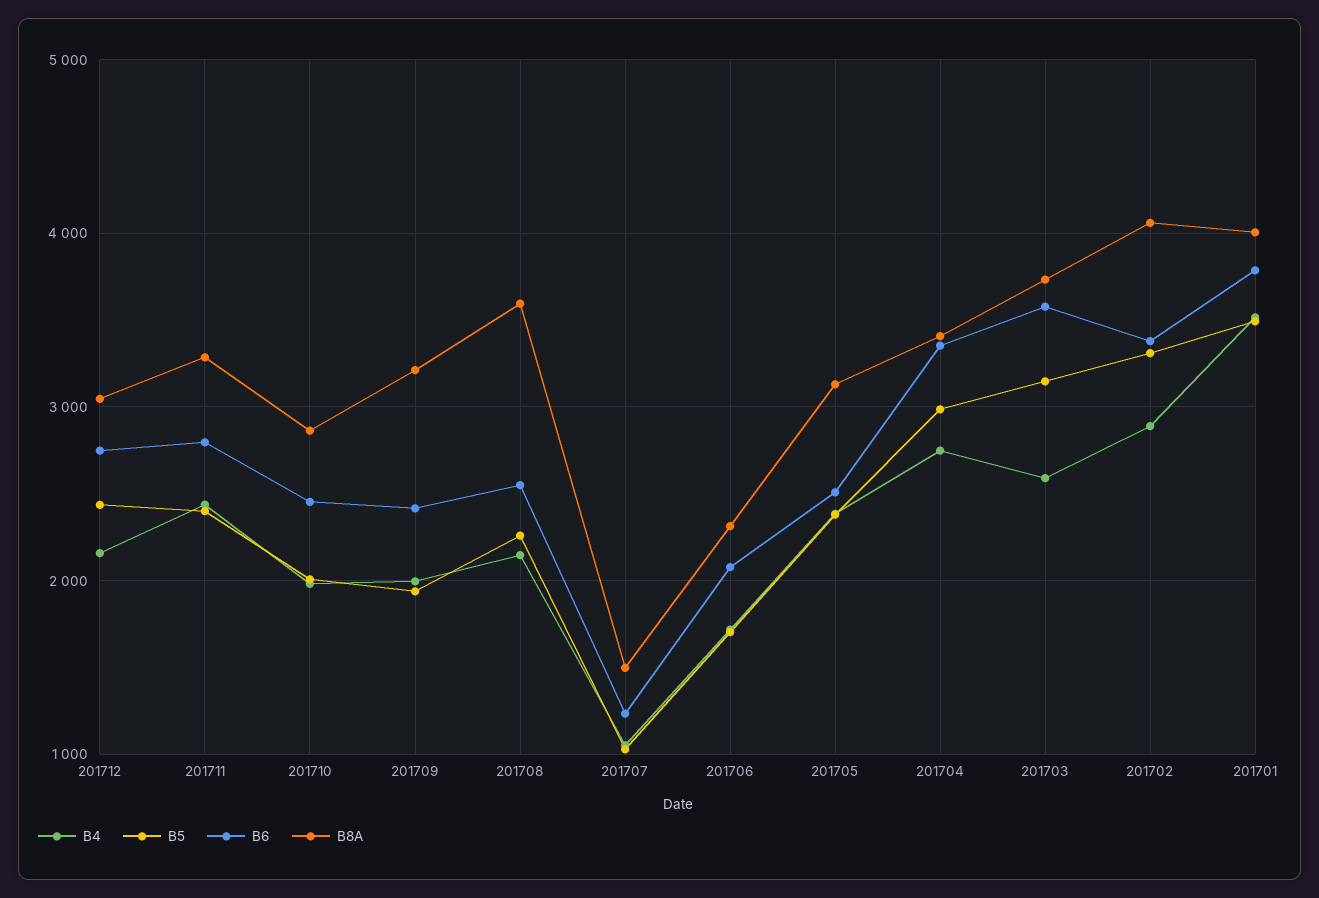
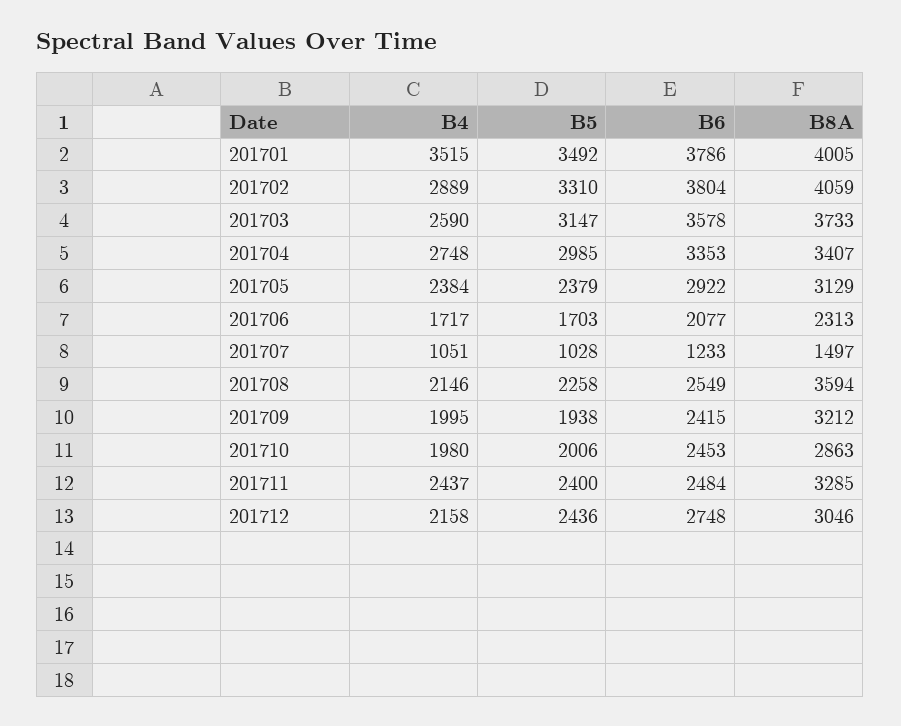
  {
    "B4": {
      "201712": 2158,
      "201711": 2437,
      "201710": 1980,
      "201709": 1995,
      "201708": 2146,
      "201707": 1051,
      "201706": 1717,
      "201705": 2384,
      "201704": 2748,
      "201703": 2590,
      "201702": 2889,
      "201701": 3515
    },
    "B5": {
      "201712": 2436,
      "201711": 2400,
      "201710": 2006,
      "201709": 1938,
      "201708": 2258,
      "201707": 1028,
      "201706": 1703,
      "201705": 2379,
      "201704": 2985,
      "201703": 3147,
      "201702": 3310,
      "201701": 3492
    },
    "B6": {
      "201712": 2748,
-     "201711": 2800,
+     "201711": 2484,
      "201710": 2453,
      "201709": 2415,
      "201708": 2549,
      "201707": 1233,
      "201706": 2077,
-     "201705": 2500,
+     "201705": 2922,
      "201704": 3353,
      "201703": 3578,
-     "201702": 3400,
+     "201702": 3804,
      "201701": 3786
    },
    "B8A": {
      "201712": 3046,
      "201711": 3285,
      "201710": 2863,
      "201709": 3212,
      "201708": 3594,
      "201707": 1497,
      "201706": 2313,
      "201705": 3129,
      "201704": 3407,
      "201703": 3733,
      "201702": 4059,
      "201701": 4005
    }
  }

